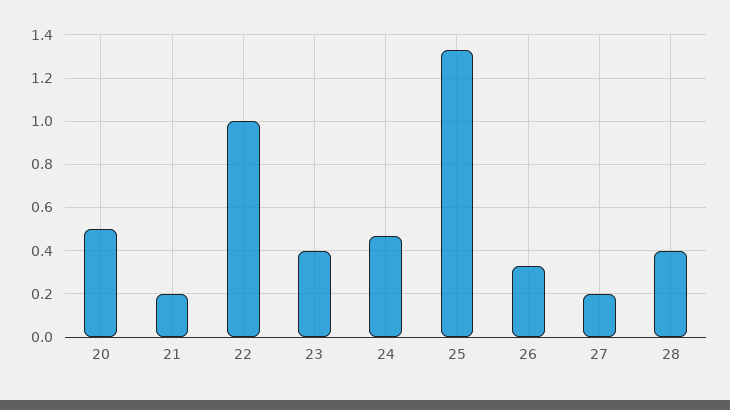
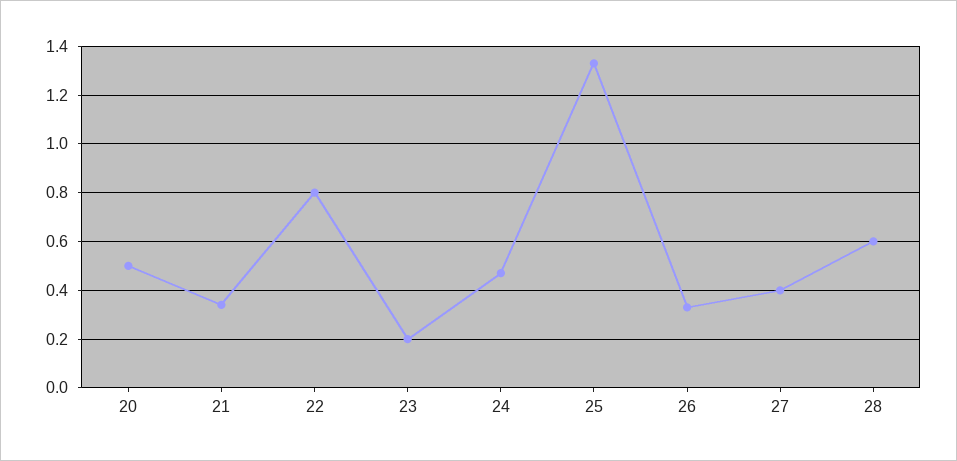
  {
    "20": 0.5,
-   "21": 0.2,
+   "21": 0.35,
-   "22": 1,
+   "22": 0.8,
-   "23": 0.4,
+   "23": 0.2,
    "24": 0.45,
    "25": 1.35,
    "26": 0.35,
-   "27": 0.2,
+   "27": 0.4,
-   "28": 0.4
+   "28": 0.6
  }

